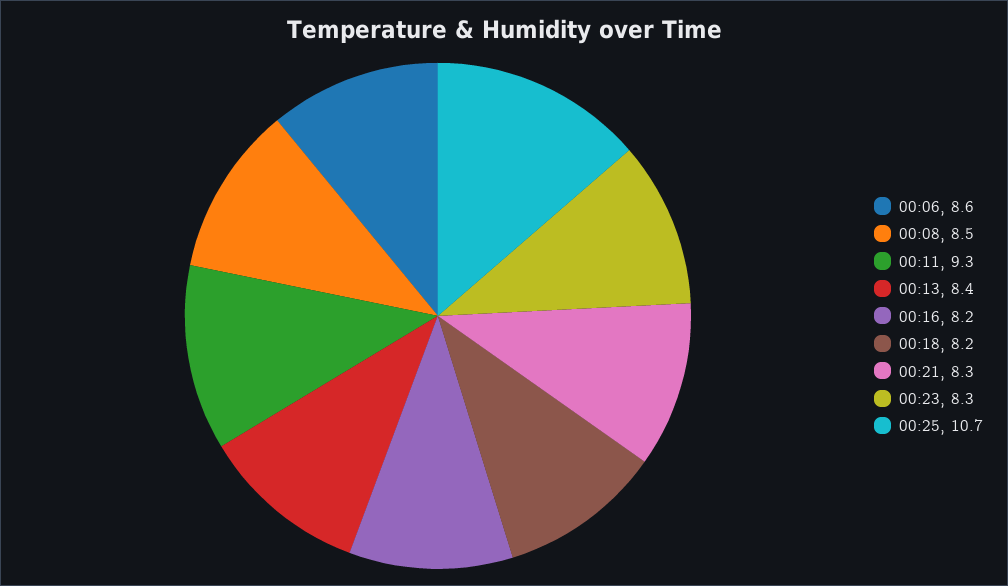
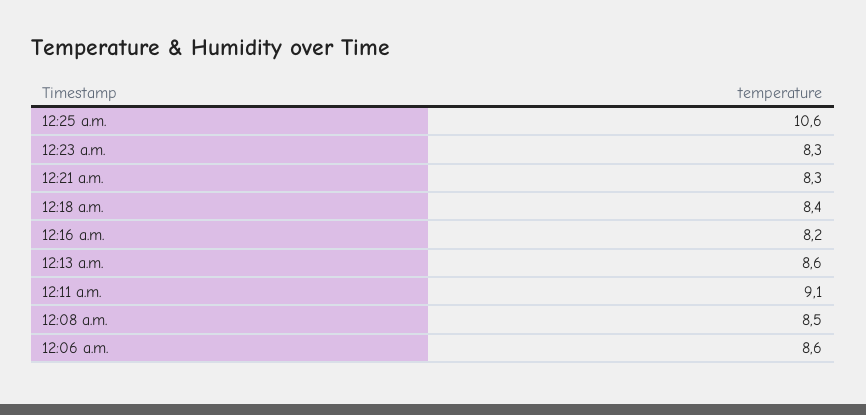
  {
    "00:06": 8.6,
    "00:08": 8.5,
-   "00:11": 9.3,
+   "00:11": 9.1,
-   "00:13": 8.4,
+   "00:13": 8.6,
    "00:16": 8.2,
-   "00:18": 8.2,
+   "00:18": 8.4,
    "00:21": 8.3,
    "00:23": 8.3,
-   "00:25": 10.7
+   "00:25": 10.6
  }

